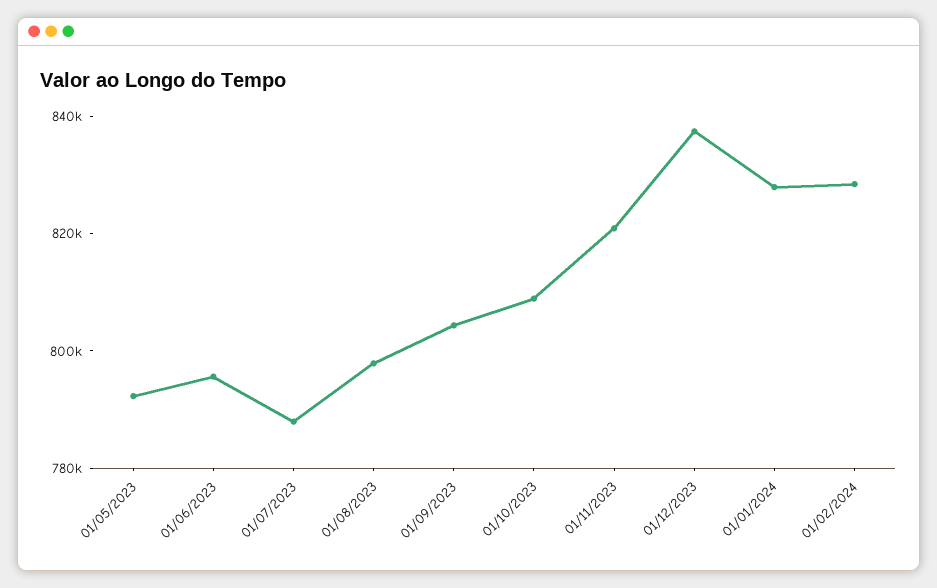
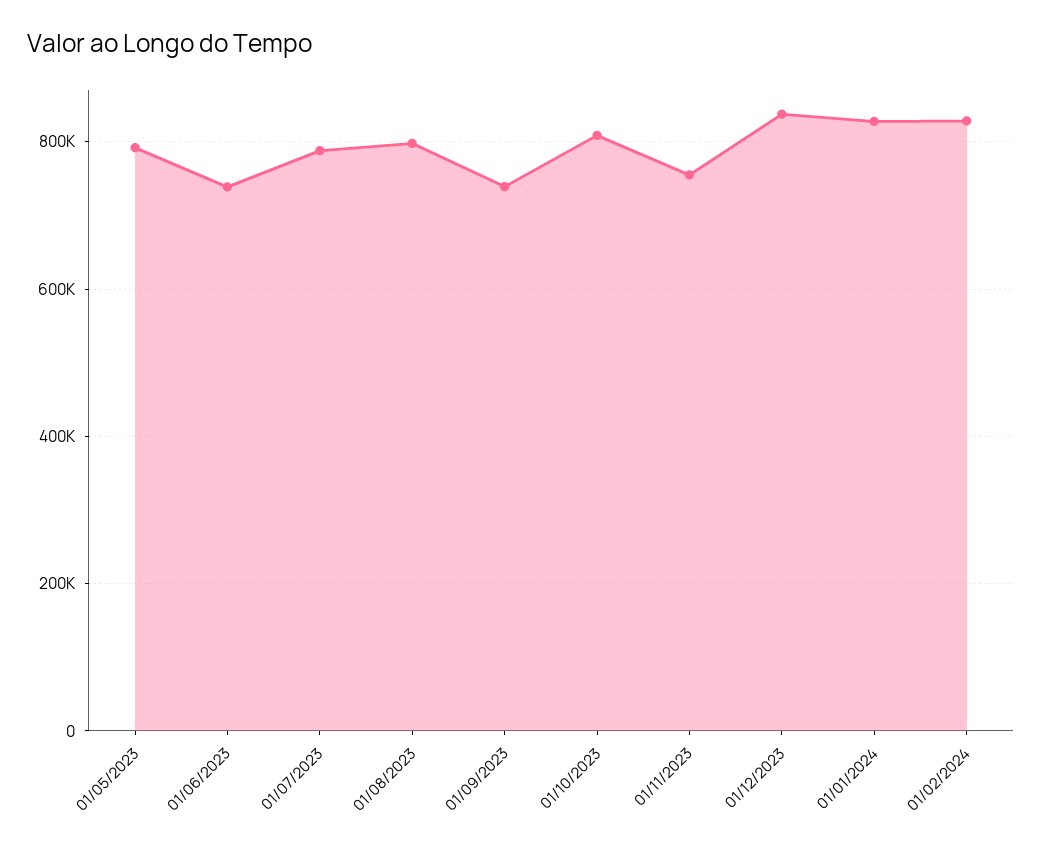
  {
    "01/05/2023": 790000,
-   "01/06/2023": 795000,
+   "01/06/2023": 740000,
    "01/07/2023": 790000,
    "01/08/2023": 800000,
-   "01/09/2023": 805000,
+   "01/09/2023": 740000,
    "01/10/2023": 810000,
-   "01/11/2023": 820000,
+   "01/11/2023": 760000,
    "01/12/2023": 835000,
    "01/01/2024": 830000,
    "01/02/2024": 830000
  }

